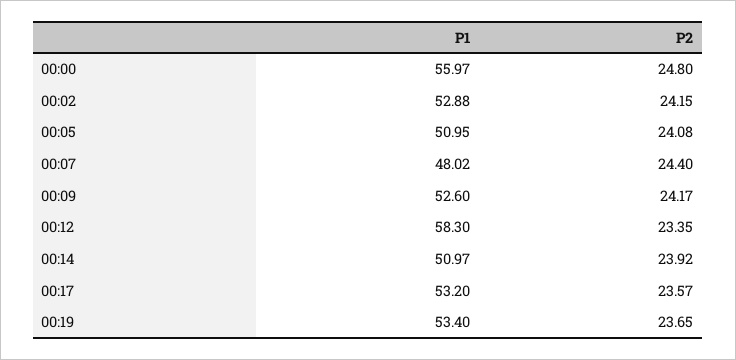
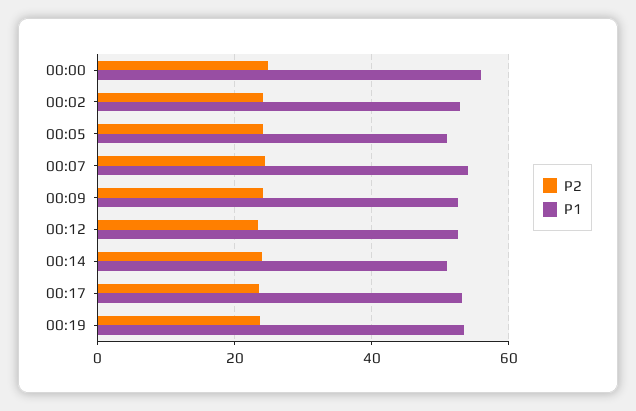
  {
    "P1": {
      "00:00": 55.97,
      "00:02": 52.88,
      "00:05": 50.95,
-     "00:07": 48.02,
+     "00:07": 54,
      "00:09": 52.6,
-     "00:12": 58.3,
+     "00:12": 52,
      "00:14": 50.97,
      "00:17": 53.2,
      "00:19": 53.4
    },
    "P2": {
      "00:00": 24.8,
      "00:02": 24.15,
      "00:05": 24.08,
      "00:07": 24.4,
      "00:09": 24.17,
      "00:12": 23.35,
      "00:14": 23.92,
      "00:17": 23.57,
      "00:19": 23.65
    }
  }

